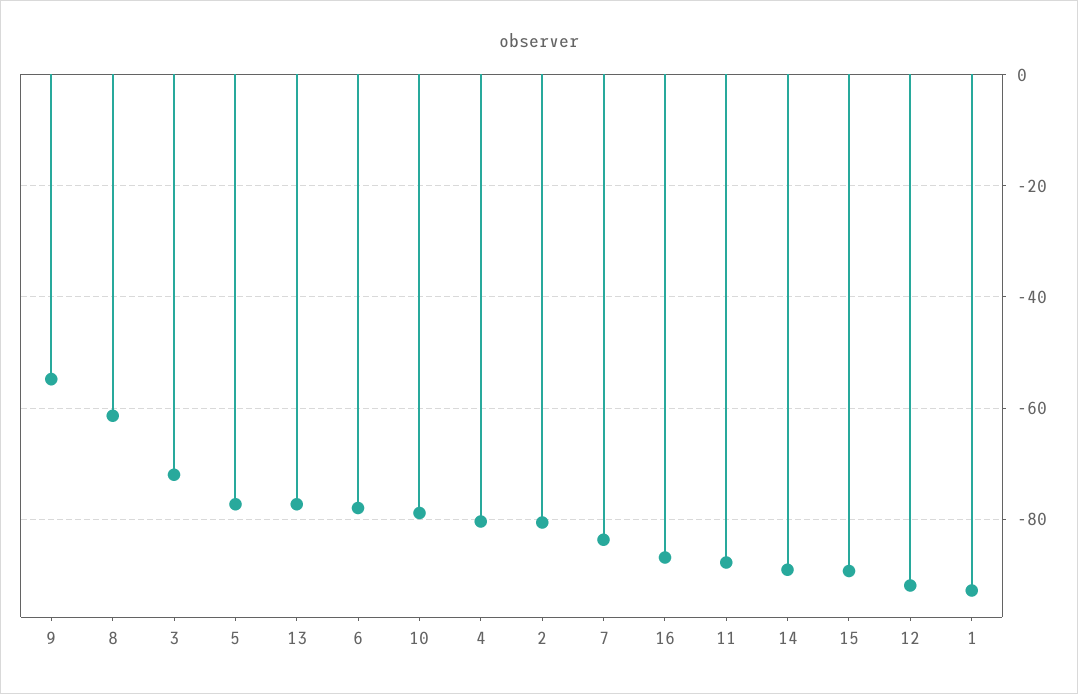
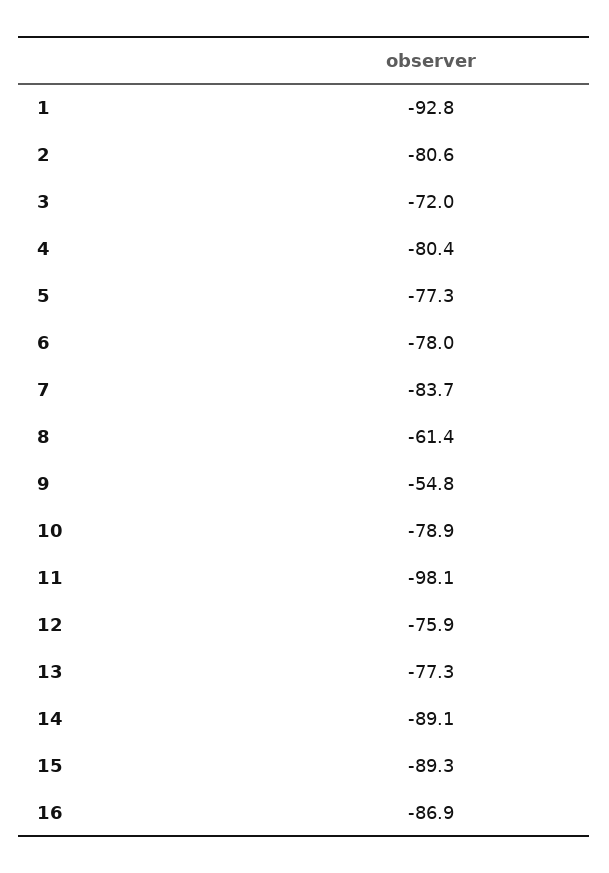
  {
    "9": -54.8,
    "8": -61.4,
    "3": -72,
    "5": -77.3,
    "13": -77.3,
    "6": -78,
    "10": -78.9,
    "4": -80.4,
    "2": -80.6,
    "7": -83.7,
    "16": -86.9,
-   "11": -88,
+   "11": -98.1,
    "14": -89.1,
    "15": -89.3,
-   "12": -92,
+   "12": -75.9,
    "1": -92.8
  }

